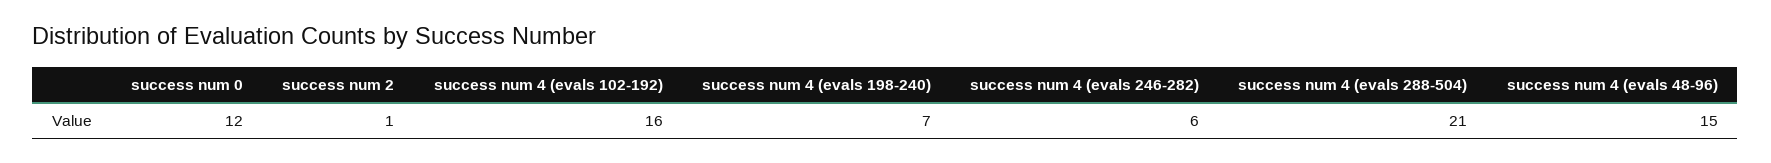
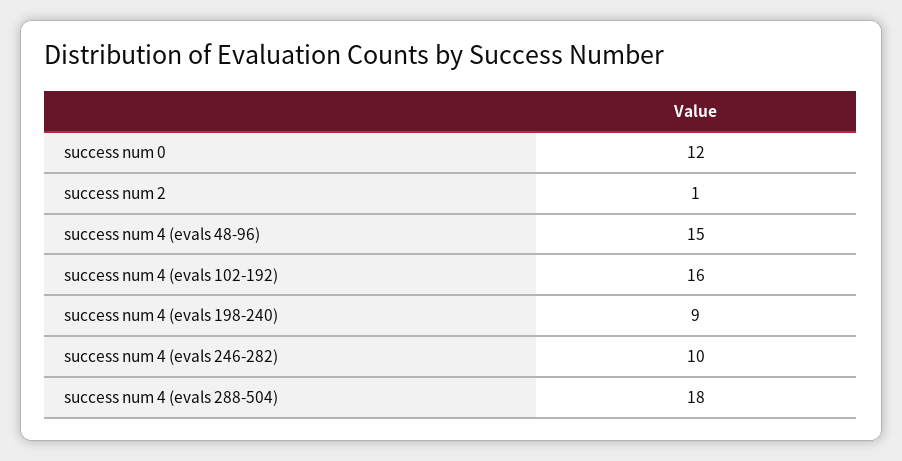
  {
    "success num 0": 12,
    "success num 2": 1,
    "success num 4 (evals 102-192)": 16,
-   "success num 4 (evals 198-240)": 7,
+   "success num 4 (evals 198-240)": 9,
-   "success num 4 (evals 246-282)": 6,
+   "success num 4 (evals 246-282)": 10,
-   "success num 4 (evals 288-504)": 21,
+   "success num 4 (evals 288-504)": 18,
    "success num 4 (evals 48-96)": 15
  }

